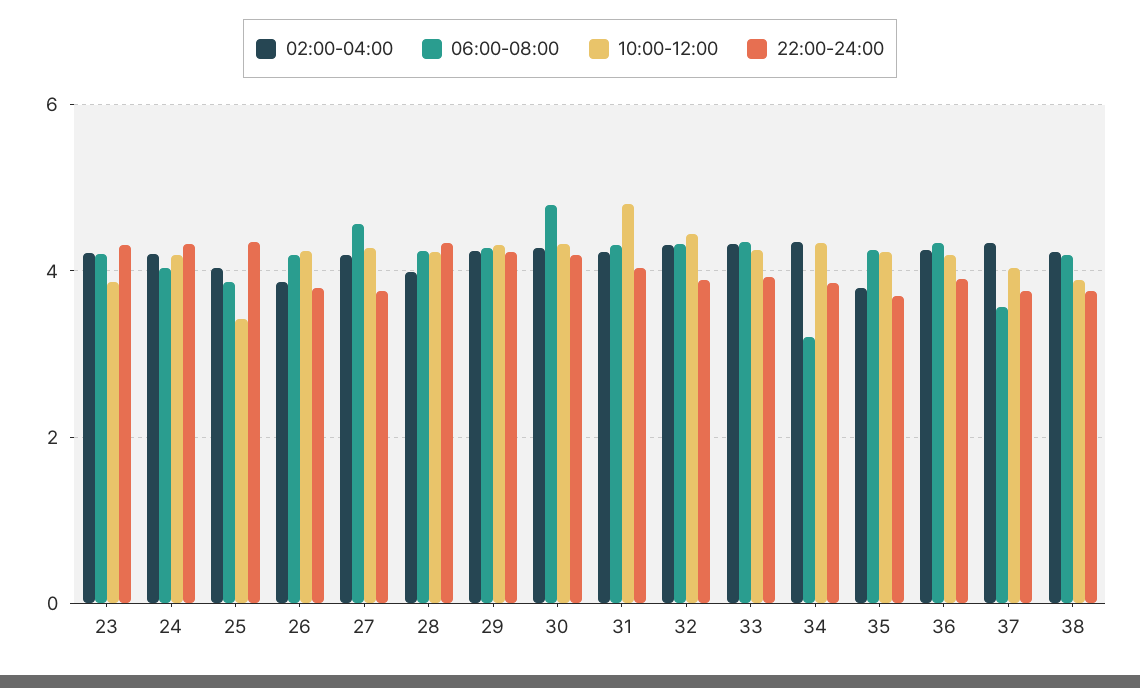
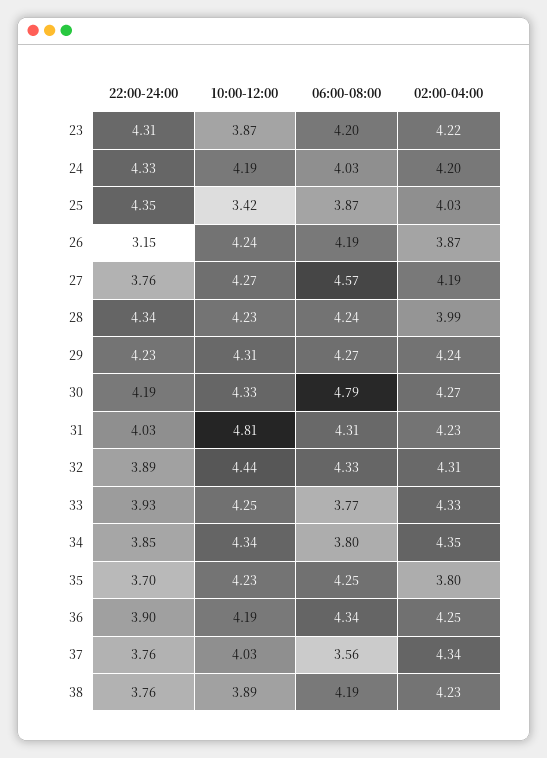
  {
    "02:00-04:00": {
      "23": 4.22,
      "24": 4.2,
      "25": 4.03,
      "26": 3.87,
      "27": 4.19,
      "28": 3.99,
      "29": 4.24,
      "30": 4.27,
      "31": 4.23,
      "32": 4.31,
      "33": 4.33,
      "34": 4.35,
      "35": 3.8,
      "36": 4.25,
      "37": 4.34,
      "38": 4.23
    },
    "06:00-08:00": {
      "23": 4.2,
      "24": 4.03,
      "25": 3.87,
      "26": 4.19,
      "27": 4.57,
      "28": 4.24,
      "29": 4.27,
      "30": 4.79,
      "31": 4.31,
      "32": 4.33,
-     "33": 4.4,
+     "33": 3.77,
-     "34": 3.2,
+     "34": 3.8,
      "35": 4.25,
      "36": 4.34,
      "37": 3.56,
      "38": 4.19
    },
    "10:00-12:00": {
      "23": 3.87,
      "24": 4.19,
      "25": 3.42,
      "26": 4.24,
      "27": 4.27,
      "28": 4.23,
      "29": 4.31,
      "30": 4.33,
      "31": 4.81,
      "32": 4.44,
      "33": 4.25,
      "34": 4.34,
      "35": 4.23,
      "36": 4.19,
      "37": 4.03,
      "38": 3.89
    },
    "22:00-24:00": {
      "23": 4.31,
      "24": 4.33,
      "25": 4.35,
-     "26": 3.8,
+     "26": 3.15,
      "27": 3.76,
      "28": 4.34,
      "29": 4.23,
      "30": 4.19,
      "31": 4.03,
      "32": 3.89,
      "33": 3.93,
      "34": 3.85,
      "35": 3.7,
      "36": 3.9,
      "37": 3.76,
      "38": 3.76
    }
  }

